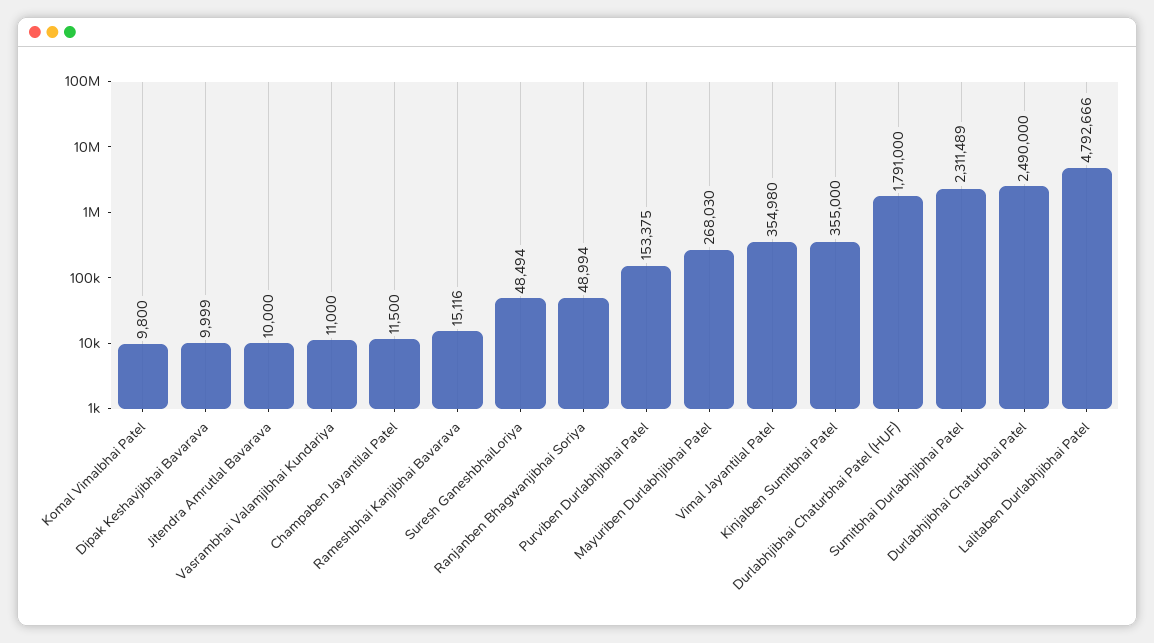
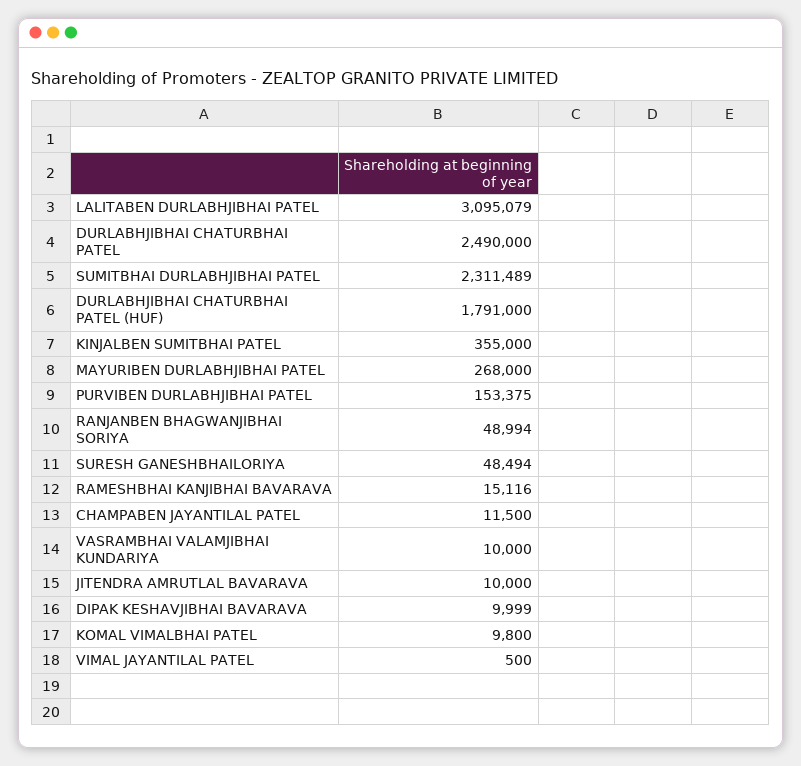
  {
    "Komal Vimalbhai Patel": 9800,
    "Dipak Keshavjibhai Bavarava": 9999,
    "Jitendra Amrutlal Bavarava": 10000,
-   "Vasrambhai Valamjibhai Kundariya": 11000,
+   "Vasrambhai Valamjibhai Kundariya": 10000,
    "Champaben Jayantilal Patel": 11500,
    "Rameshbhai Kanjibhai Bavarava": 15116,
    "Suresh GaneshbhaiLoriya": 48494,
    "Ranjanben Bhagwanjibhai Soriya": 48994,
    "Purviben Durlabhjibhai Patel": 153375,
-   "Mayuriben Durlabhjibhai Patel": 268030,
+   "Mayuriben Durlabhjibhai Patel": 268000,
-   "Vimal Jayantilal Patel": 354980,
+   "Vimal Jayantilal Patel": 500,
    "Kinjalben Sumitbhai Patel": 355000,
    "Durlabhjibhai Chaturbhai Patel (HUF)": 1791000,
    "Sumitbhai Durlabhjibhai Patel": 2311489,
    "Durlabhjibhai Chaturbhai Patel": 2490000,
-   "Lalitaben Durlabhjibhai Patel": 4792666
+   "Lalitaben Durlabhjibhai Patel": 3095079
  }

